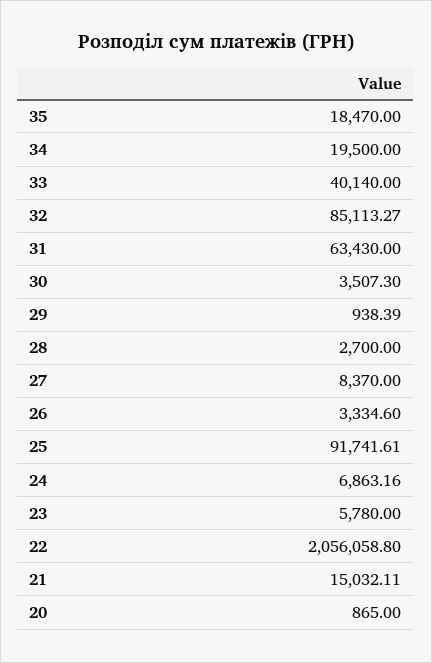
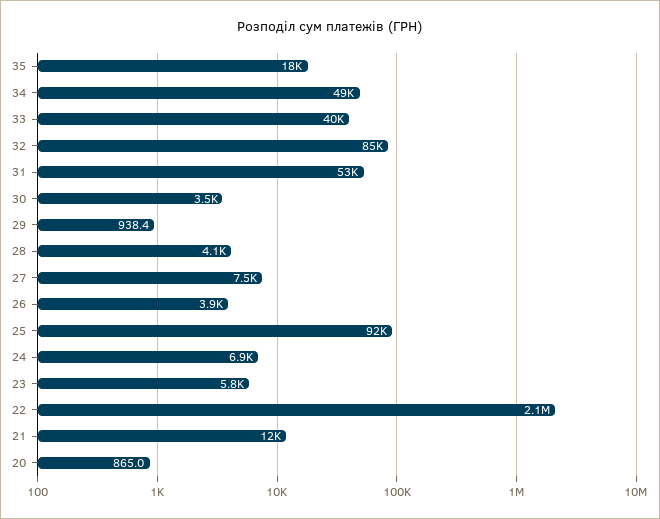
  {
    "35": 18470,
-   "34": 19500,
+   "34": 49000,
    "33": 40140,
    "32": 85113.27,
-   "31": 63430,
+   "31": 53000,
    "30": 3507.3,
    "29": 938.39,
-   "28": 2700,
+   "28": 4100,
-   "27": 8370,
+   "27": 7500,
-   "26": 3334.6,
+   "26": 3900,
    "25": 91741.61,
    "24": 6863.16,
    "23": 5780,
    "22": 2056058.8,
-   "21": 15032.11,
+   "21": 12000,
    "20": 865
  }

